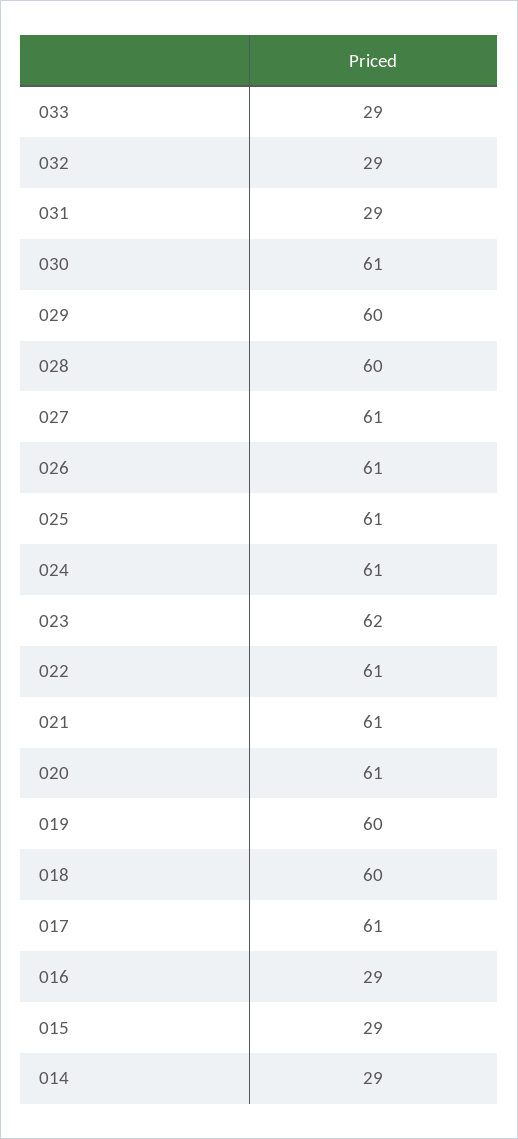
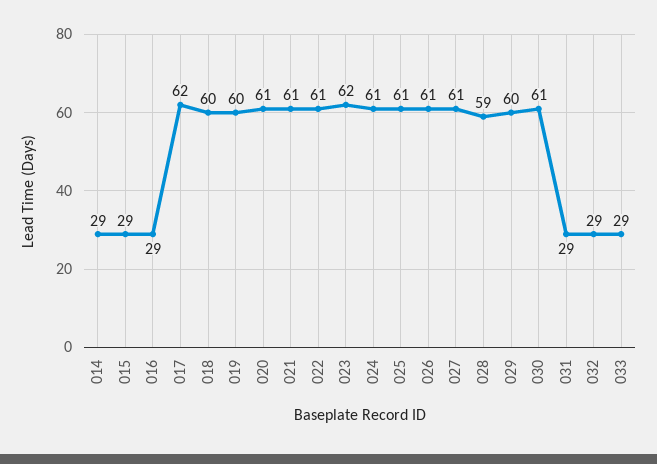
  {
    "033": 29,
    "032": 29,
    "031": 29,
    "030": 61,
    "029": 60,
-   "028": 60,
+   "028": 59,
    "027": 61,
    "026": 61,
    "025": 61,
    "024": 61,
    "023": 62,
    "022": 61,
    "021": 61,
    "020": 61,
    "019": 60,
    "018": 60,
-   "017": 61,
+   "017": 62,
    "016": 29,
    "015": 29,
    "014": 29
  }

